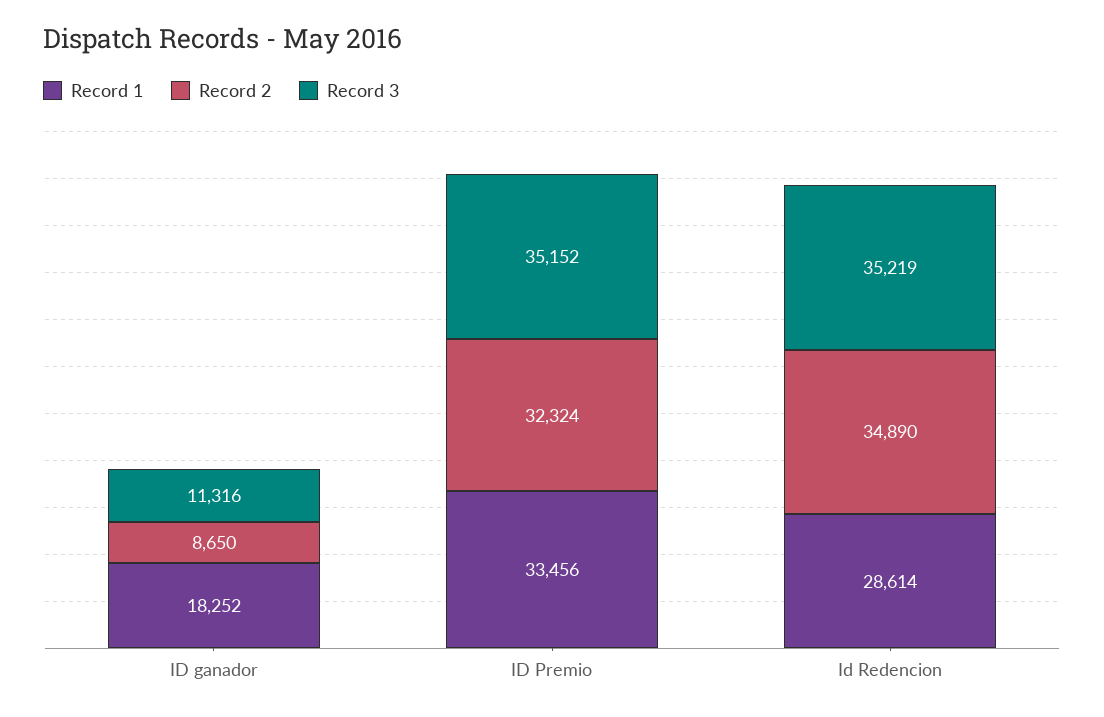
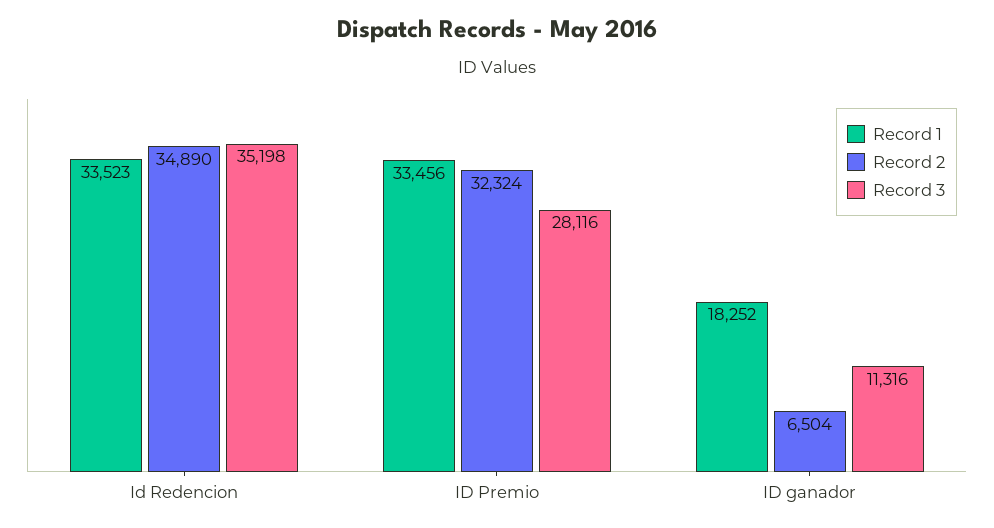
  {
    "Record 1": {
      "ID ganador": 18252,
      "ID Premio": 33456,
-     "Id Redencion": 28614
+     "Id Redencion": 33523
    },
    "Record 2": {
-     "ID ganador": 8650,
+     "ID ganador": 6504,
      "ID Premio": 32324,
      "Id Redencion": 34890
    },
    "Record 3": {
      "ID ganador": 11316,
-     "ID Premio": 35152,
+     "ID Premio": 28116,
-     "Id Redencion": 35219
+     "Id Redencion": 35198
    }
  }

